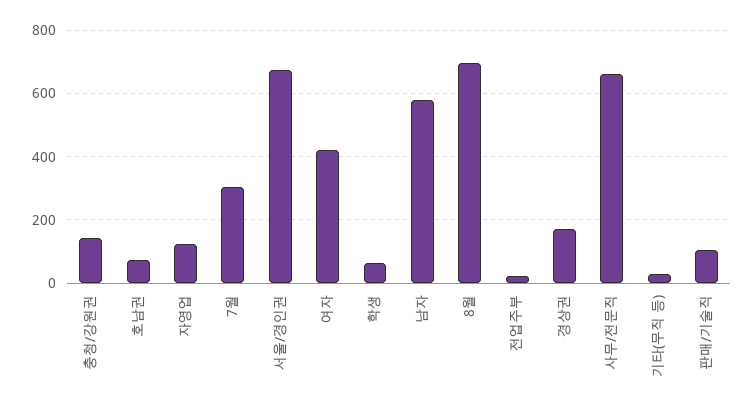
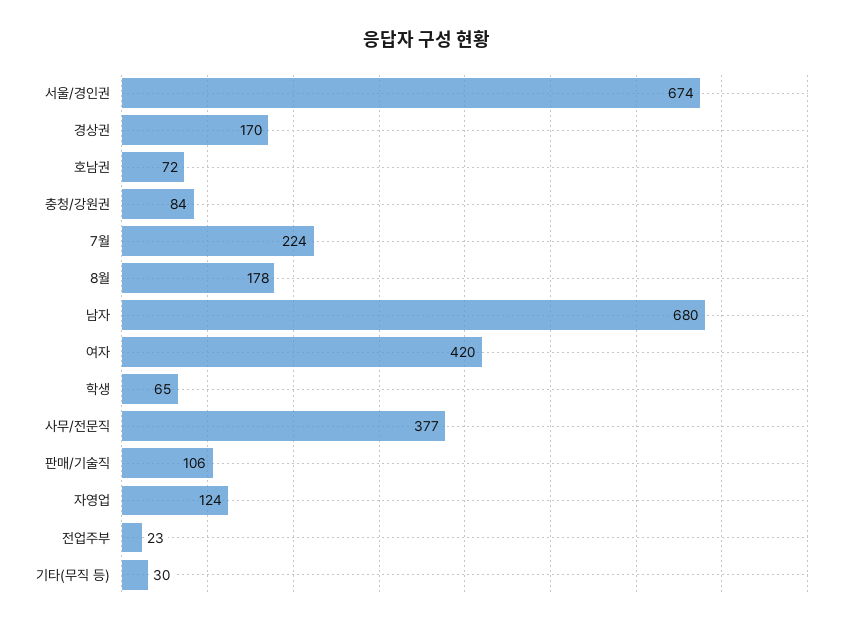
  {
-   "충청/강원권": 140,
+   "충청/강원권": 84,
    "호남권": 72,
    "자영업": 124,
-   "7월": 300,
+   "7월": 224,
    "서울/경인권": 674,
    "여자": 420,
    "학생": 65,
-   "남자": 580,
+   "남자": 680,
-   "8월": 700,
+   "8월": 178,
    "전업주부": 23,
    "경상권": 170,
-   "사무/전문직": 660,
+   "사무/전문직": 377,
    "기타(무직 등)": 30,
    "판매/기술직": 106
  }

